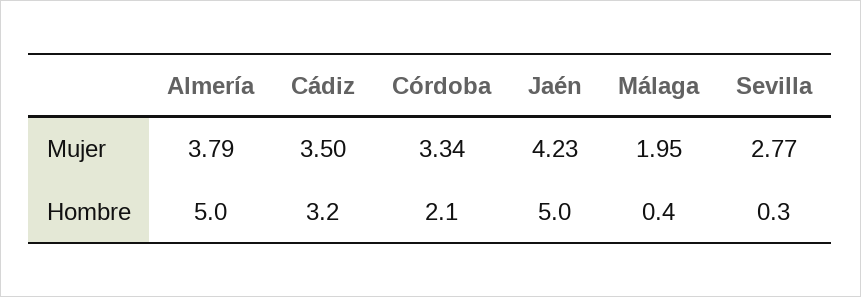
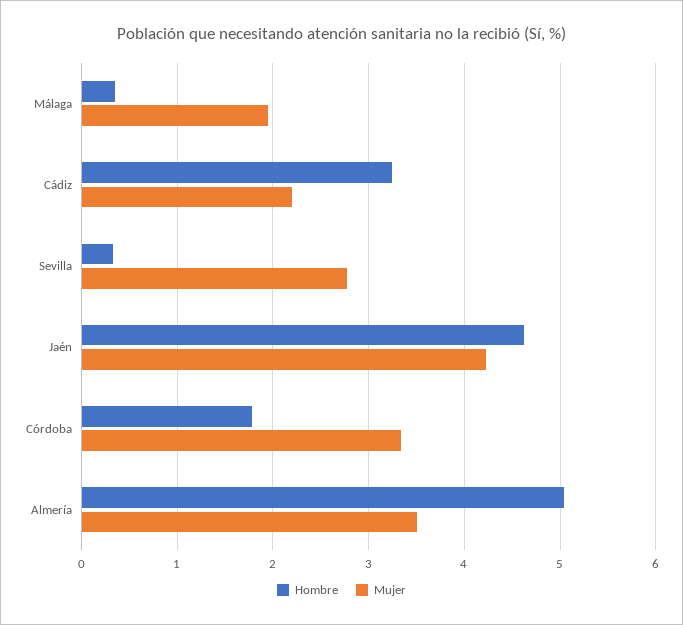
  {
    "Mujer": {
-     "Almería": 3.79,
+     "Almería": 3.5,
-     "Cádiz": 3.5,
+     "Cádiz": 2.2,
      "Córdoba": 3.34,
      "Jaén": 4.23,
      "Málaga": 1.95,
      "Sevilla": 2.77
    },
    "Hombre": {
      "Almería": 5,
      "Cádiz": 3.2,
-     "Córdoba": 2.1,
+     "Córdoba": 1.8,
-     "Jaén": 5,
+     "Jaén": 4.6,
      "Málaga": 0.4,
      "Sevilla": 0.3
    }
  }

